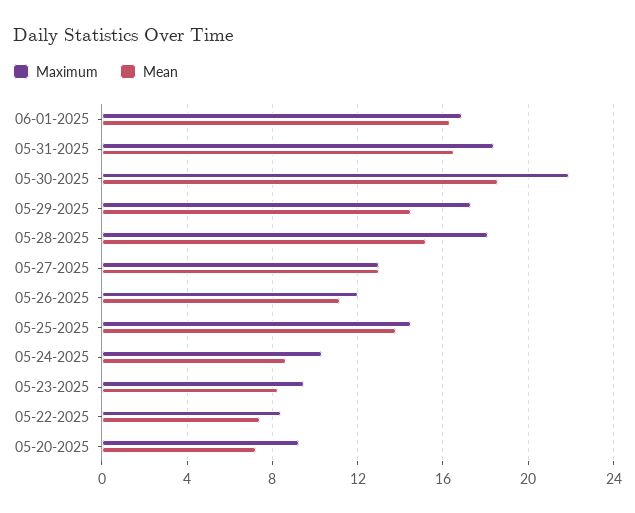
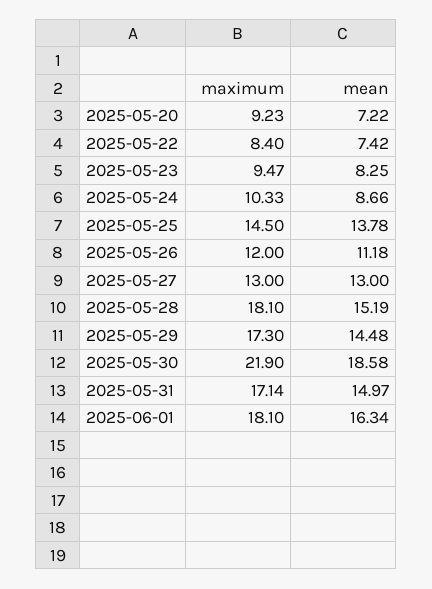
  {
    "Maximum": {
-     "06-01-2025": 17,
+     "06-01-2025": 18.1,
-     "05-31-2025": 18.5,
+     "05-31-2025": 17.14,
      "05-30-2025": 21.9,
      "05-29-2025": 17.3,
      "05-28-2025": 18.1,
      "05-27-2025": 13,
      "05-26-2025": 12,
      "05-25-2025": 14.5,
      "05-24-2025": 10.33,
      "05-23-2025": 9.47,
      "05-22-2025": 8.4,
      "05-20-2025": 9.23
    },
    "Mean": {
      "06-01-2025": 16.34,
-     "05-31-2025": 16.5,
+     "05-31-2025": 14.97,
      "05-30-2025": 18.58,
      "05-29-2025": 14.48,
      "05-28-2025": 15.19,
      "05-27-2025": 13,
      "05-26-2025": 11.18,
      "05-25-2025": 13.78,
      "05-24-2025": 8.66,
      "05-23-2025": 8.25,
      "05-22-2025": 7.42,
      "05-20-2025": 7.22
    }
  }

